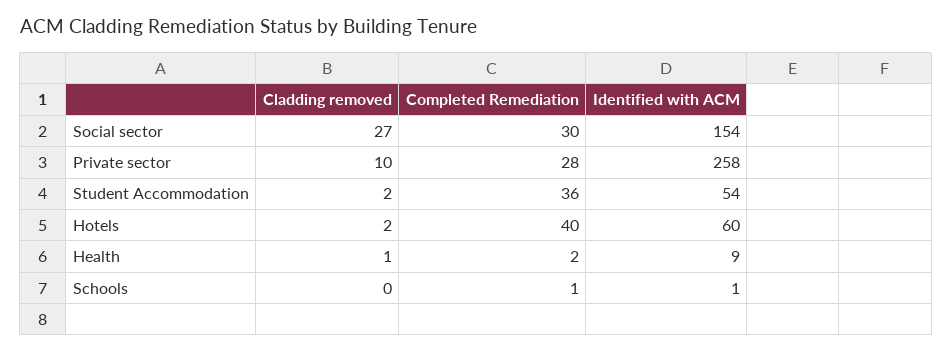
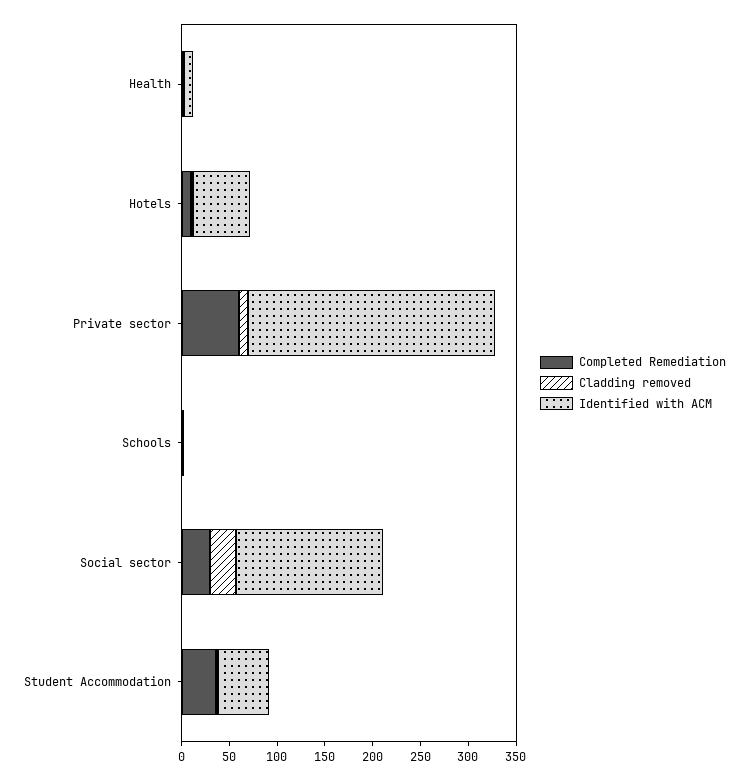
  {
    "Cladding removed": {
      "Social sector": 27,
      "Private sector": 10,
      "Student Accommodation": 2,
      "Hotels": 2,
      "Health": 1,
      "Schools": 0
    },
    "Completed Remediation": {
      "Social sector": 30,
-     "Private sector": 28,
+     "Private sector": 60,
      "Student Accommodation": 36,
-     "Hotels": 40,
+     "Hotels": 10,
      "Health": 2,
      "Schools": 1
    },
    "Identified with ACM": {
      "Social sector": 154,
      "Private sector": 258,
      "Student Accommodation": 54,
      "Hotels": 60,
      "Health": 9,
      "Schools": 1
    }
  }

